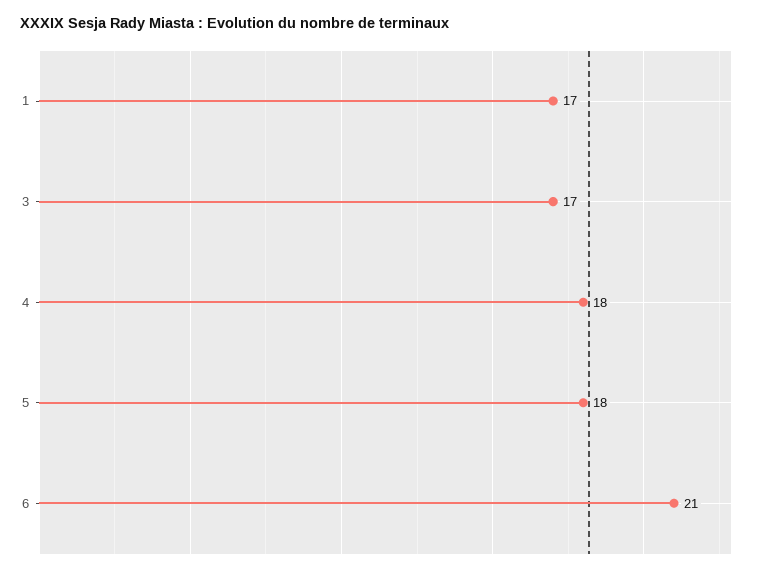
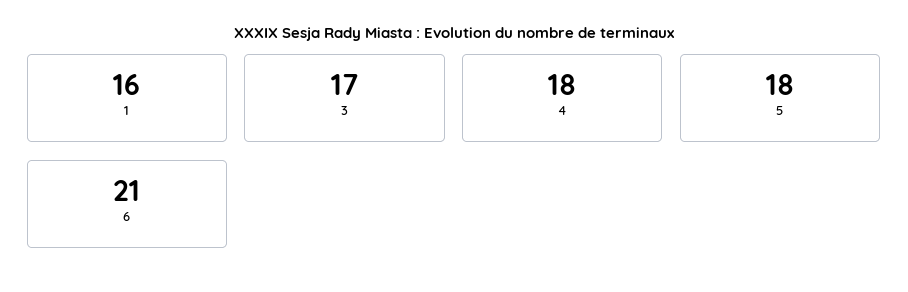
  {
-   "1": 17,
+   "1": 16,
    "3": 17,
    "4": 18,
    "5": 18,
    "6": 21
  }

